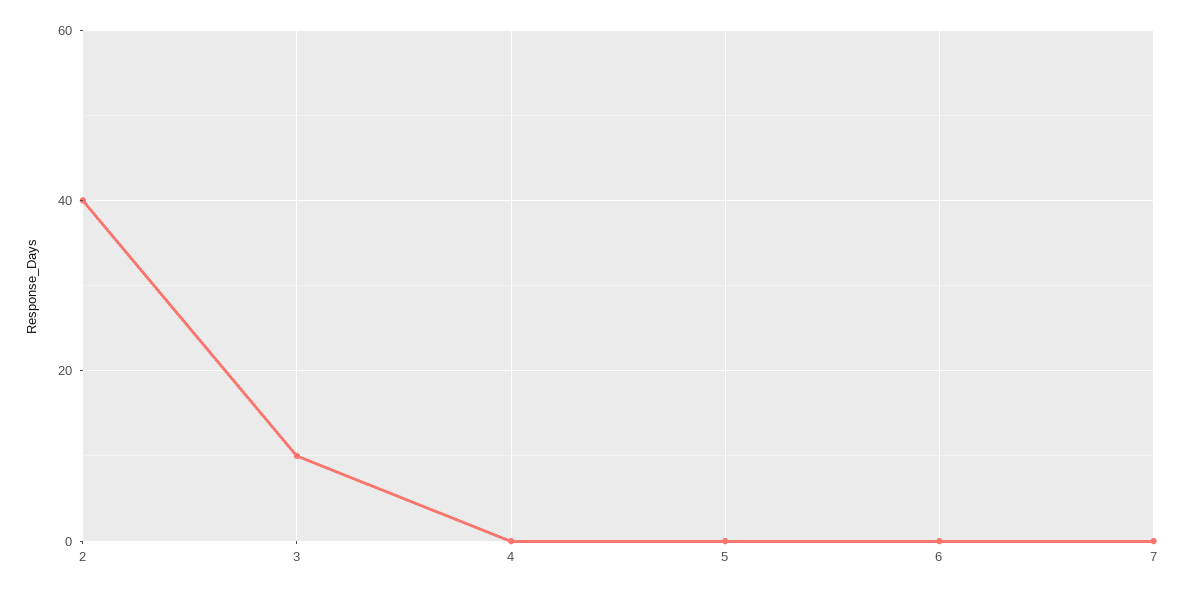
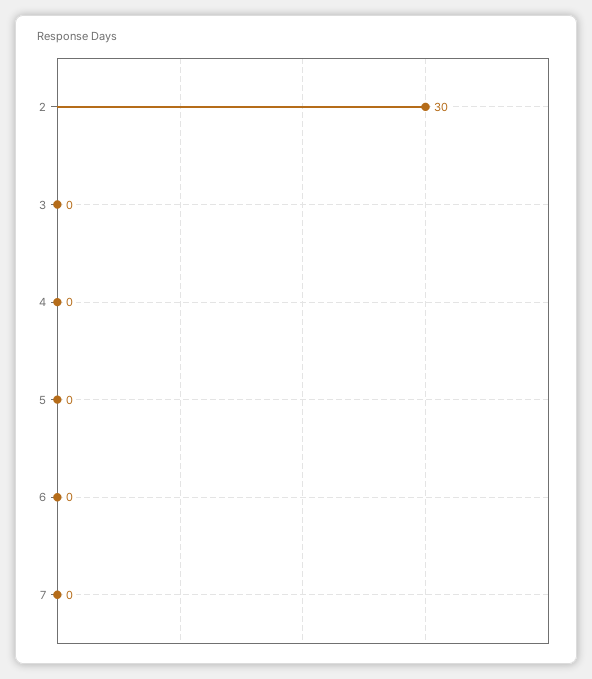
  {
-   "2": 40,
+   "2": 30,
-   "3": 10,
+   "3": 0,
    "4": 0,
    "5": 0,
    "6": 0,
    "7": 0
  }

